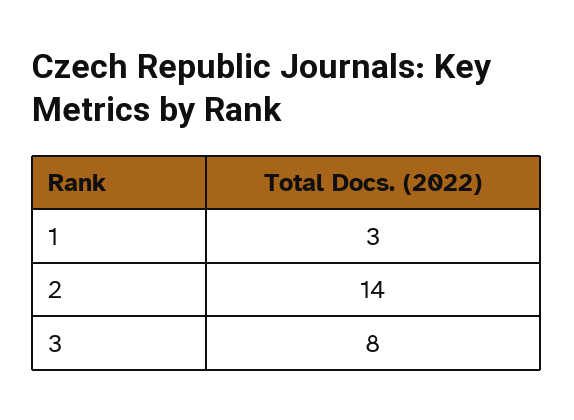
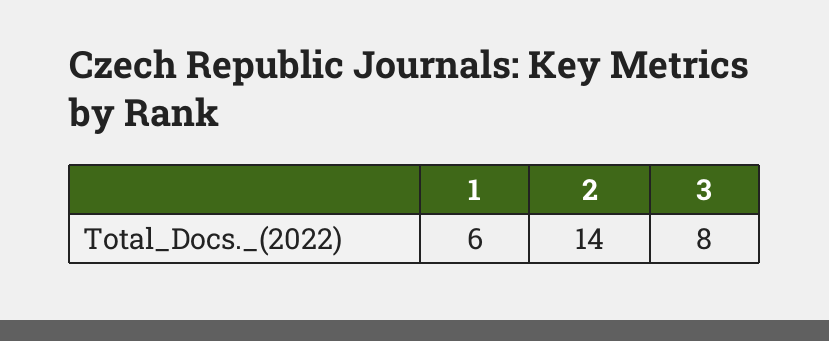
  {
-   "1": 3,
+   "1": 6,
    "2": 14,
    "3": 8
  }

